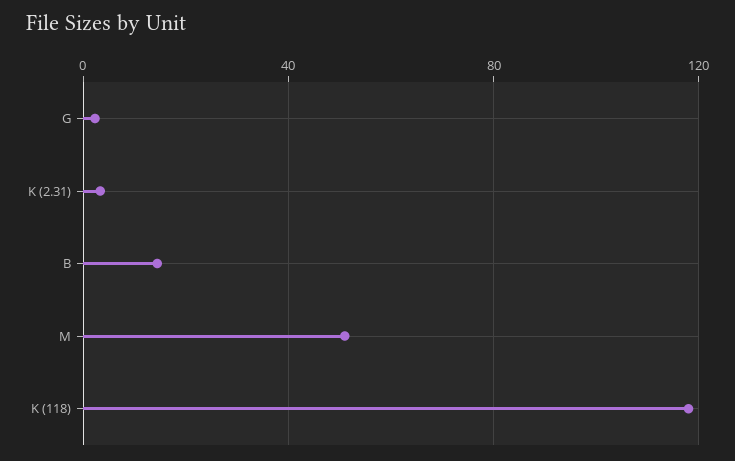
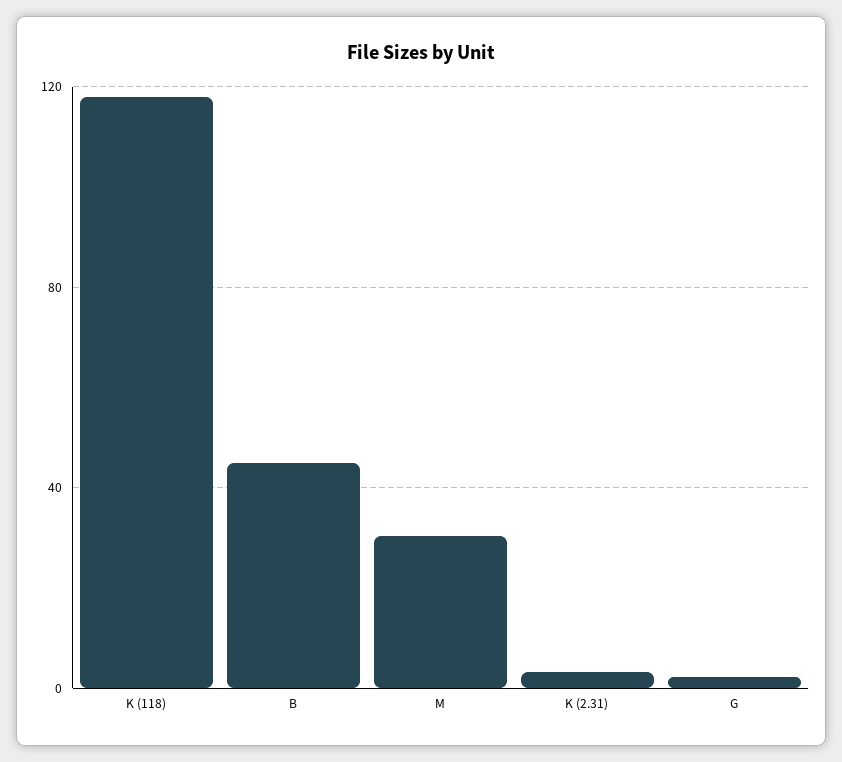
  {
    "G": 0,
    "K (2.31)": 5,
-   "B": 15,
+   "B": 45,
-   "M": 50,
+   "M": 30,
    "K (118)": 120
  }

